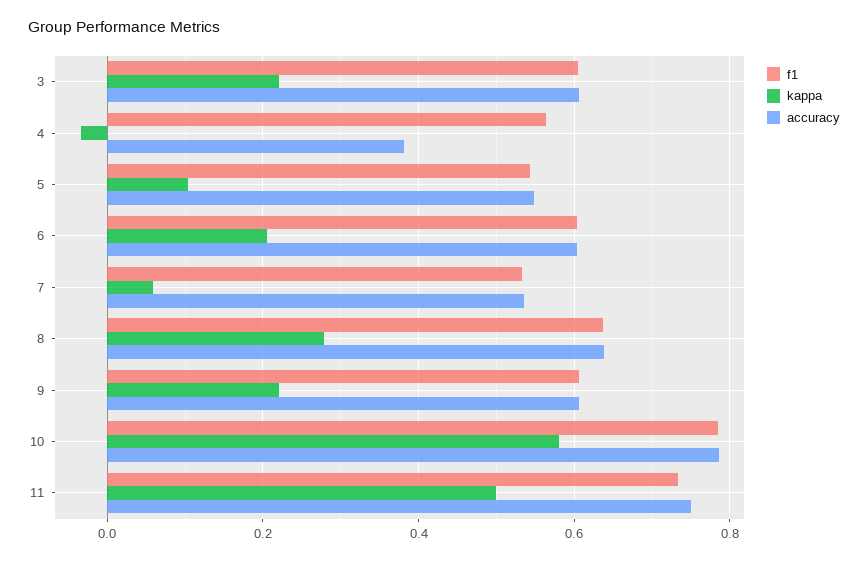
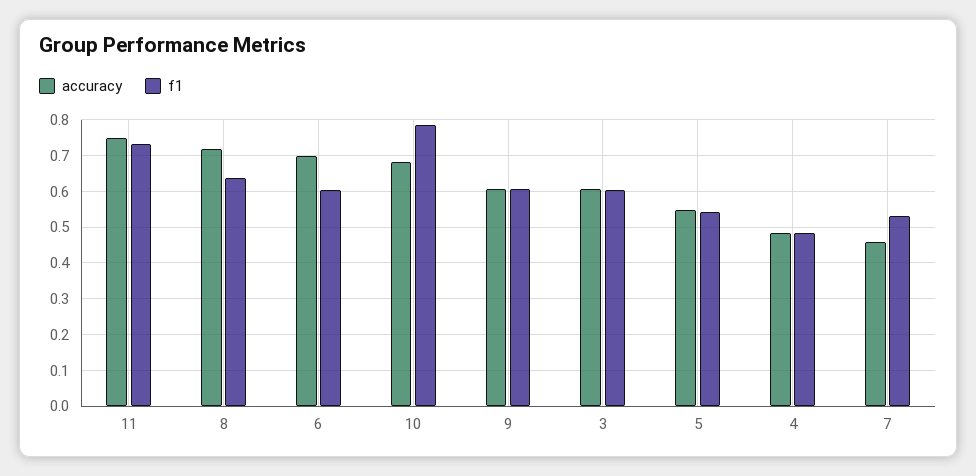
  {
    "f1": {
      "3": 0.6,
-     "4": 0.56,
+     "4": 0.48,
      "5": 0.54,
      "6": 0.6,
      "7": 0.54,
      "8": 0.64,
      "9": 0.6,
      "10": 0.78,
      "11": 0.74
    },
-   "kappa": {
-     "3": 0.22,
-     "4": -0.04,
-     "5": 0.1,
-     "6": 0.2,
-     "7": 0.06,
-     "8": 0.28,
-     "9": 0.22,
-     "10": 0.58,
-     "11": 0.5
-   },
    "accuracy": {
      "3": 0.6,
-     "4": 0.38,
+     "4": 0.48,
      "5": 0.54,
-     "6": 0.6,
+     "6": 0.7,
-     "7": 0.54,
+     "7": 0.46,
-     "8": 0.64,
+     "8": 0.72,
      "9": 0.6,
-     "10": 0.78,
+     "10": 0.68,
      "11": 0.76
    }
  }

